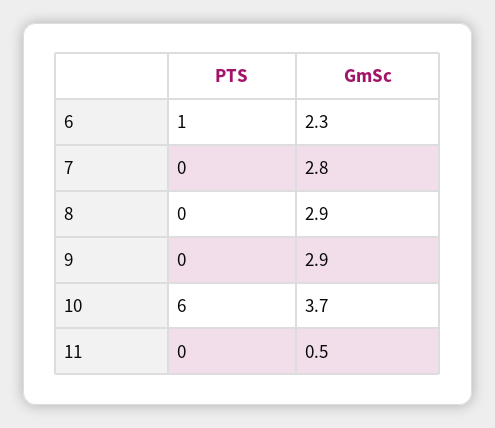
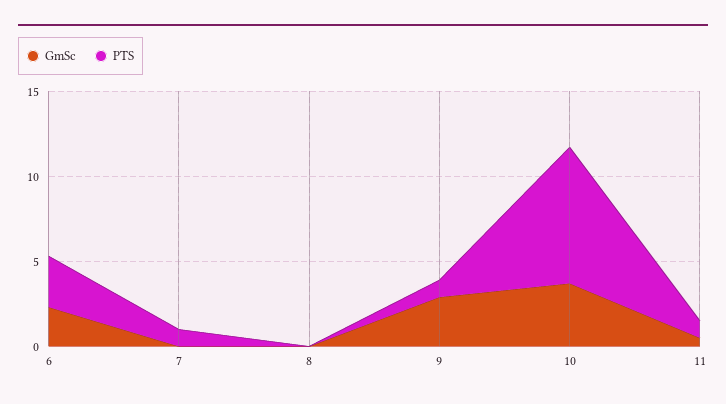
  {
    "PTS": {
-     "6": 1,
+     "6": 3,
-     "7": 0,
+     "7": 1,
      "8": 0,
-     "9": 0,
+     "9": 1,
-     "10": 6,
+     "10": 8,
-     "11": 0
+     "11": 1
    },
    "GmSc": {
      "6": 2.3,
-     "7": 2.8,
+     "7": 0,
-     "8": 2.9,
+     "8": 0,
      "9": 2.9,
      "10": 3.7,
      "11": 0.5
    }
  }

